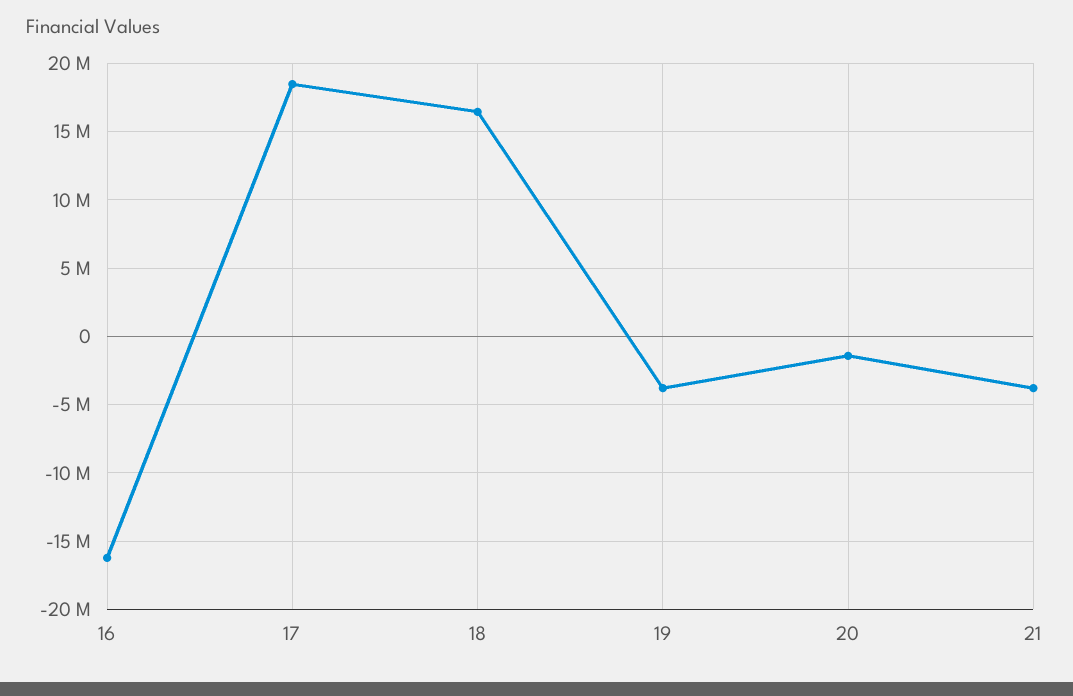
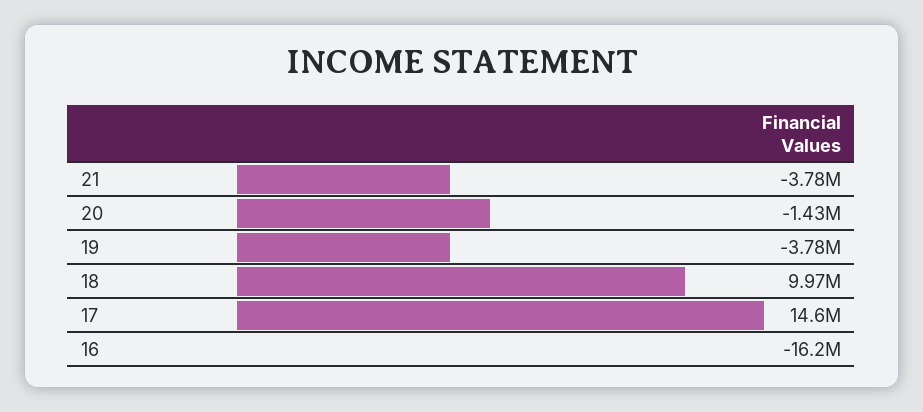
  {
    "16": -16200000,
-   "17": 18500000,
+   "17": 14600000,
-   "18": 16500000,
+   "18": 9970000,
    "19": -3780000,
    "20": -1430000,
    "21": -3780000
  }

